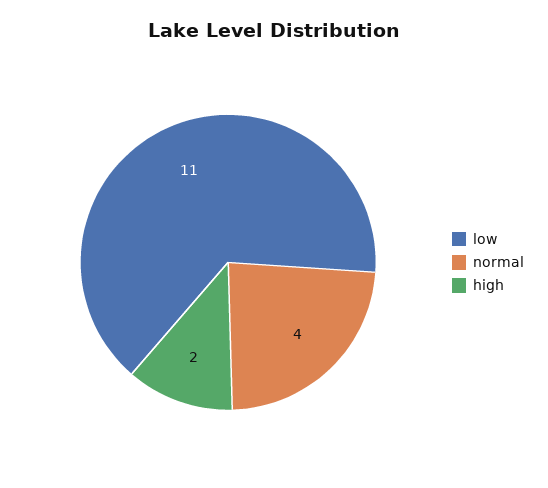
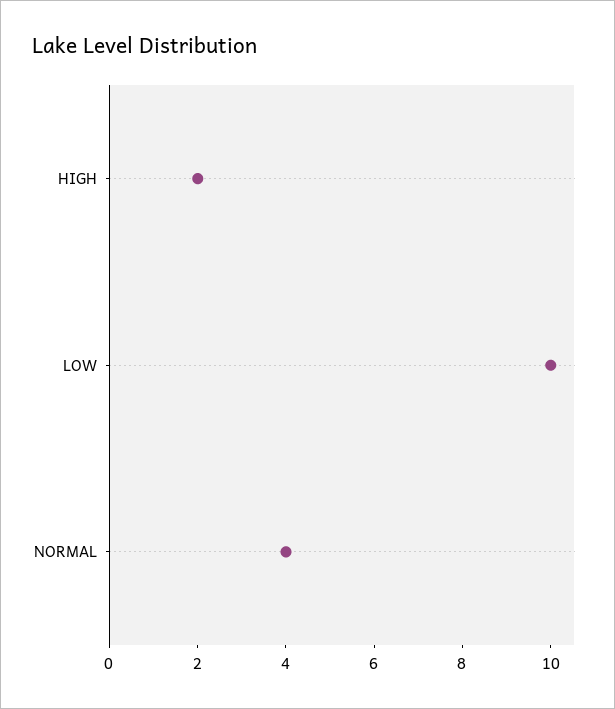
  {
-   "low": 11,
+   "low": 10,
    "normal": 4,
    "high": 2
  }

